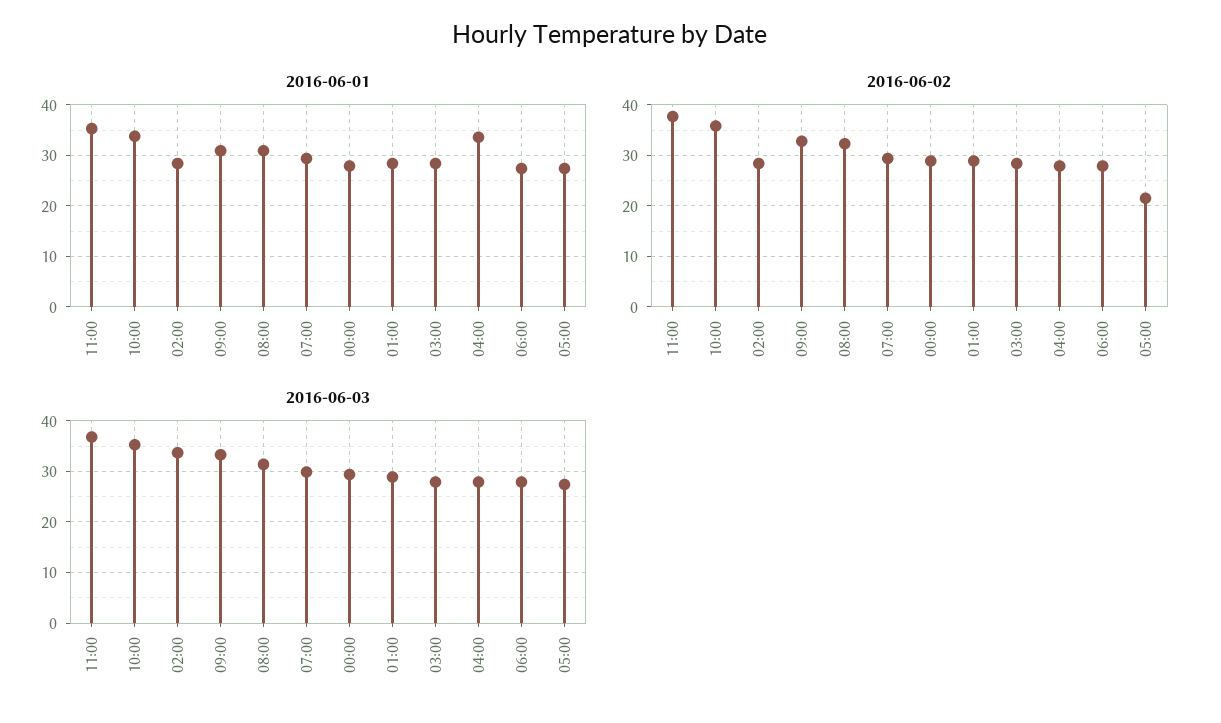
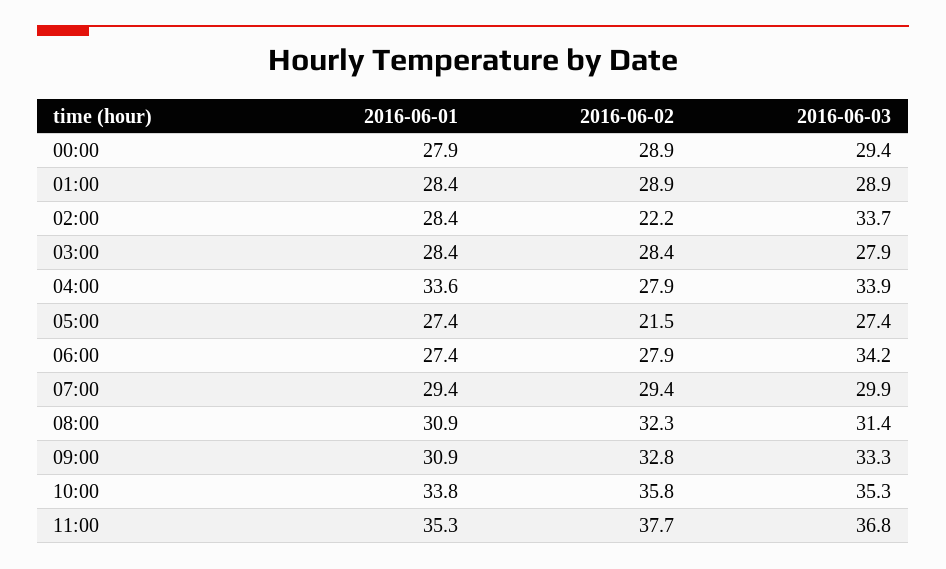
  {
    "2016-06-01": {
      "11:00": 35.3,
      "10:00": 33.8,
      "02:00": 28.4,
      "09:00": 30.9,
      "08:00": 30.9,
      "07:00": 29.4,
      "00:00": 27.9,
      "01:00": 28.4,
      "03:00": 28.4,
      "04:00": 33.6,
      "06:00": 27.4,
      "05:00": 27.4
    },
    "2016-06-02": {
      "11:00": 37.7,
      "10:00": 35.8,
-     "02:00": 28,
+     "02:00": 22.2,
      "09:00": 32.8,
      "08:00": 32.3,
      "07:00": 29.4,
      "00:00": 28.9,
      "01:00": 28.9,
      "03:00": 28.4,
      "04:00": 27.9,
      "06:00": 27.9,
      "05:00": 21.5
    },
    "2016-06-03": {
      "11:00": 36.8,
      "10:00": 35.3,
      "02:00": 33.7,
      "09:00": 33.3,
      "08:00": 31.4,
      "07:00": 29.9,
      "00:00": 29.4,
      "01:00": 28.9,
      "03:00": 27.9,
-     "04:00": 28,
+     "04:00": 33.9,
-     "06:00": 28,
+     "06:00": 34.2,
      "05:00": 27.4
    }
  }

